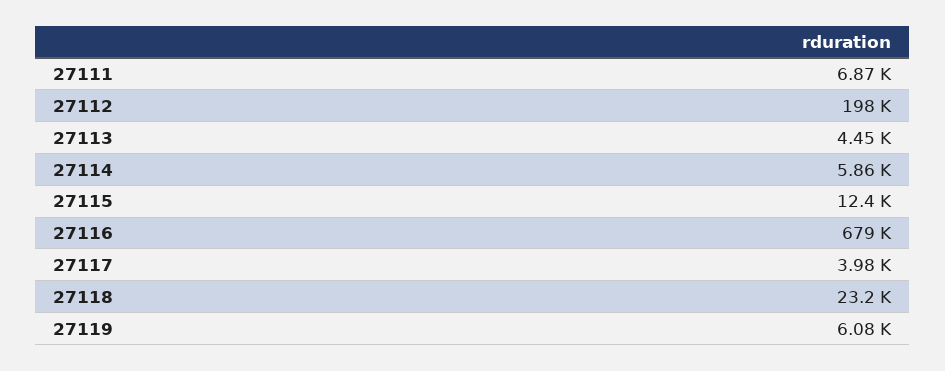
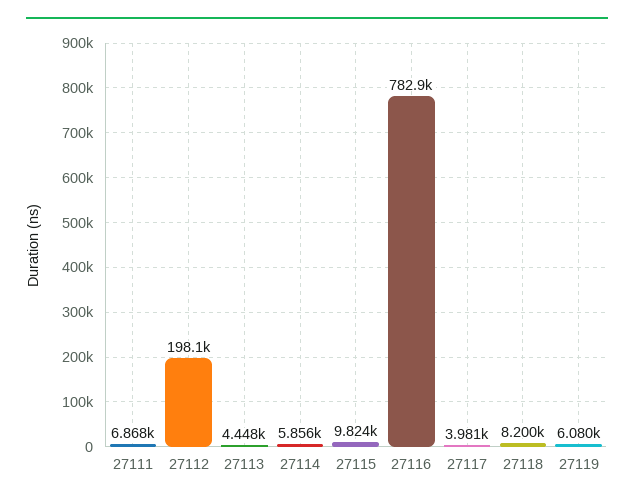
  {
    "27111": 6868,
    "27112": 198100,
    "27113": 4448,
    "27114": 5856,
-   "27115": 12400,
+   "27115": 9824,
-   "27116": 679000,
+   "27116": 782900,
    "27117": 3981,
-   "27118": 23200,
+   "27118": 8200,
    "27119": 6080
  }

